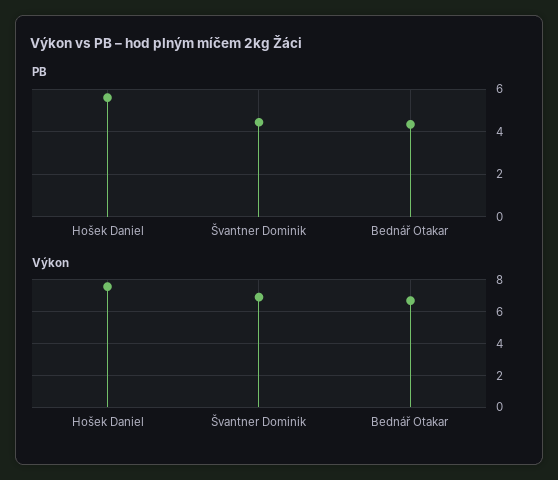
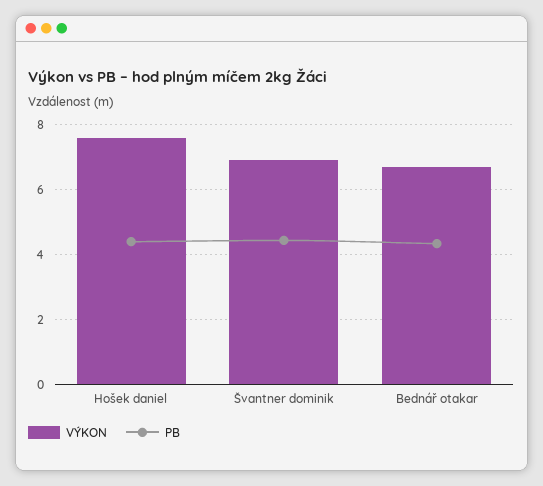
  {
    "PB": {
-     "Hošek Daniel": 5.5,
+     "Hošek Daniel": 4.4,
      "Švantner Dominik": 4.4,
      "Bednář Otakar": 4.4
    },
    "Výkon": {
      "Hošek Daniel": 7.6,
      "Švantner Dominik": 7,
      "Bednář Otakar": 6.8
    }
  }

